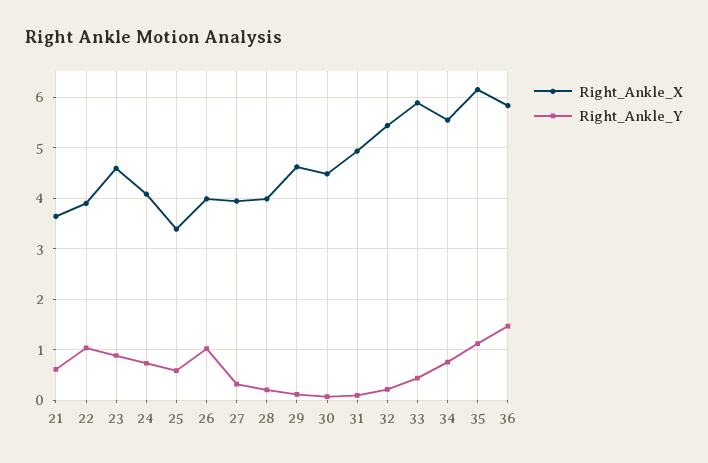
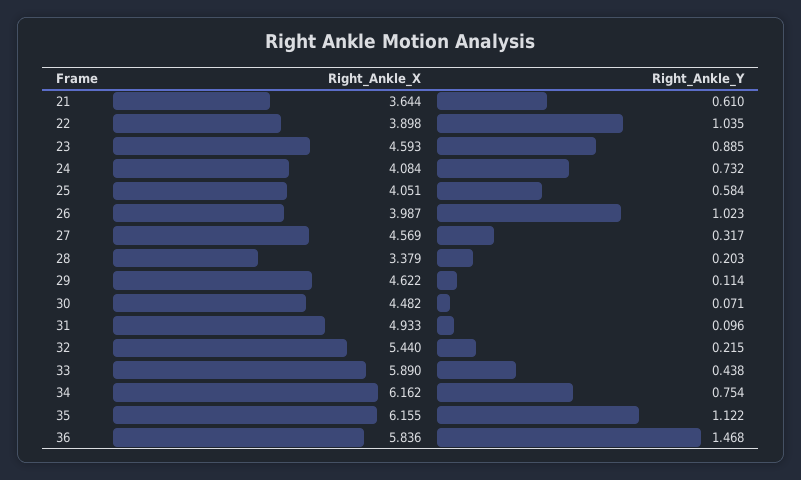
  {
    "Right_Ankle_X": {
      "21": 3.644,
      "22": 3.898,
      "23": 4.593,
      "24": 4.084,
-     "25": 3.4,
+     "25": 4.051,
      "26": 3.987,
-     "27": 4,
+     "27": 4.569,
-     "28": 4,
+     "28": 3.379,
      "29": 4.622,
      "30": 4.482,
      "31": 4.933,
      "32": 5.44,
      "33": 5.89,
-     "34": 5.6,
+     "34": 6.162,
      "35": 6.155,
      "36": 5.836
    },
    "Right_Ankle_Y": {
      "21": 0.61,
      "22": 1.035,
      "23": 0.885,
      "24": 0.732,
      "25": 0.584,
      "26": 1.023,
      "27": 0.317,
      "28": 0.203,
      "29": 0.114,
      "30": 0.071,
      "31": 0.096,
      "32": 0.215,
      "33": 0.438,
      "34": 0.754,
      "35": 1.122,
      "36": 1.468
    }
  }

